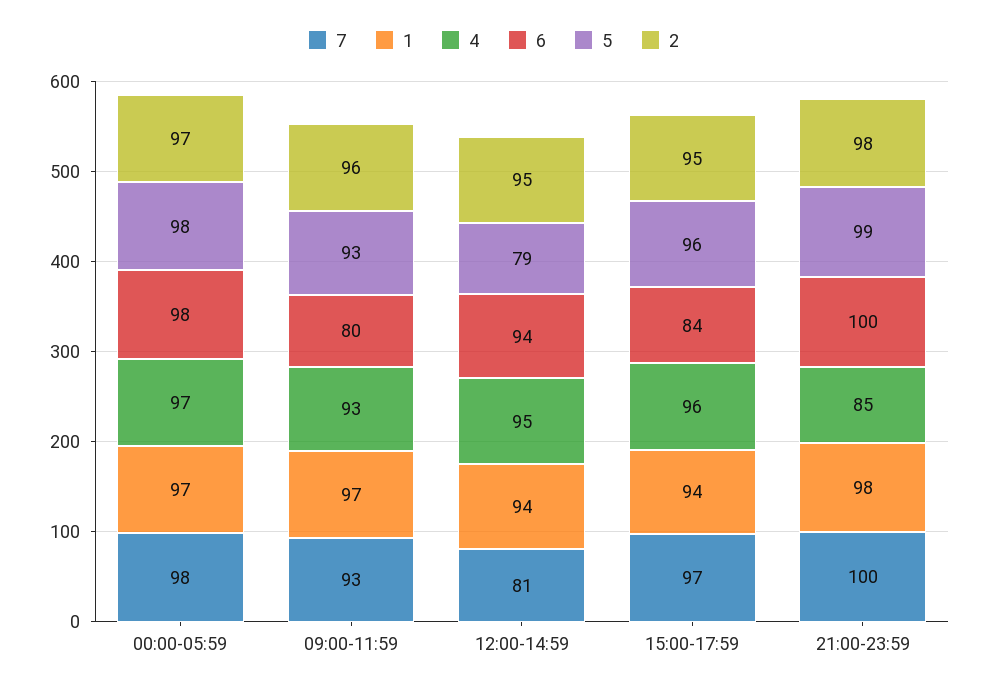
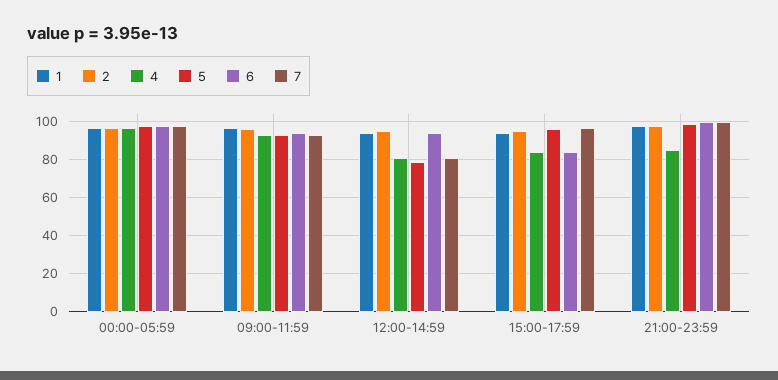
  {
    "7": {
      "00:00-05:59": 98,
      "09:00-11:59": 93,
      "12:00-14:59": 81,
      "15:00-17:59": 97,
      "21:00-23:59": 100
    },
    "1": {
      "00:00-05:59": 97,
      "09:00-11:59": 97,
      "12:00-14:59": 94,
      "15:00-17:59": 94,
      "21:00-23:59": 98
    },
    "4": {
      "00:00-05:59": 97,
      "09:00-11:59": 93,
-     "12:00-14:59": 95,
+     "12:00-14:59": 80,
-     "15:00-17:59": 96,
+     "15:00-17:59": 85,
      "21:00-23:59": 85
    },
    "6": {
      "00:00-05:59": 98,
-     "09:00-11:59": 80,
+     "09:00-11:59": 95,
      "12:00-14:59": 94,
      "15:00-17:59": 84,
      "21:00-23:59": 100
    },
    "5": {
      "00:00-05:59": 98,
      "09:00-11:59": 93,
      "12:00-14:59": 79,
      "15:00-17:59": 96,
      "21:00-23:59": 99
    },
    "2": {
      "00:00-05:59": 97,
      "09:00-11:59": 96,
      "12:00-14:59": 95,
      "15:00-17:59": 95,
      "21:00-23:59": 98
    }
  }

